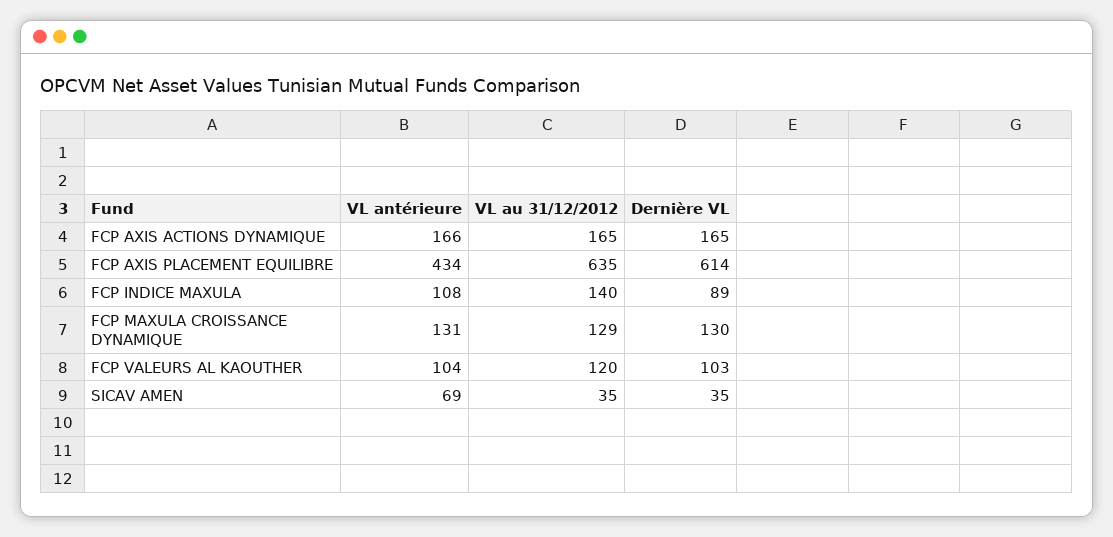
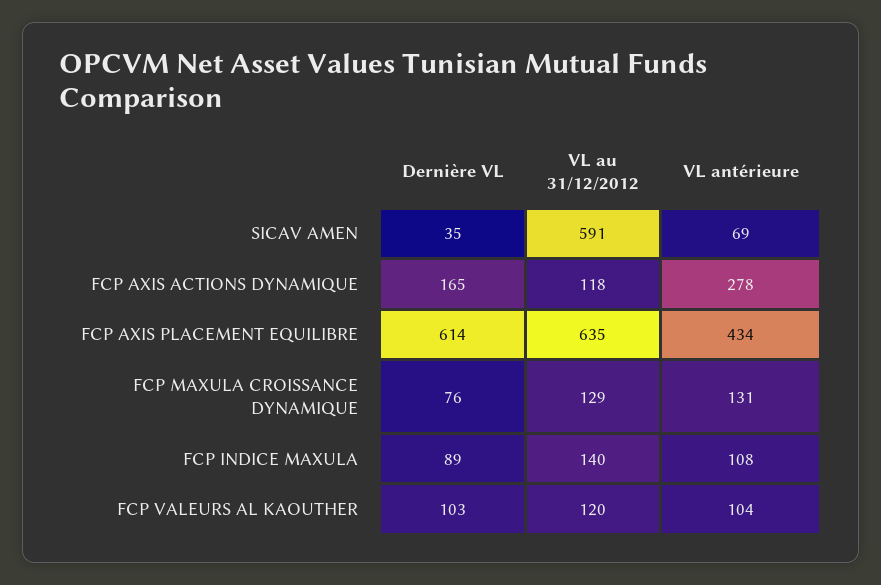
  {
    "VL antérieure": {
-     "FCP AXIS ACTIONS DYNAMIQUE": 166,
+     "FCP AXIS ACTIONS DYNAMIQUE": 278,
      "FCP AXIS PLACEMENT EQUILIBRE": 434,
      "FCP INDICE MAXULA": 108,
      "FCP MAXULA CROISSANCE DYNAMIQUE": 131,
      "FCP VALEURS AL KAOUTHER": 104,
      "SICAV AMEN": 69
    },
    "VL au 31/12/2012": {
-     "FCP AXIS ACTIONS DYNAMIQUE": 165,
+     "FCP AXIS ACTIONS DYNAMIQUE": 118,
      "FCP AXIS PLACEMENT EQUILIBRE": 635,
      "FCP INDICE MAXULA": 140,
      "FCP MAXULA CROISSANCE DYNAMIQUE": 129,
      "FCP VALEURS AL KAOUTHER": 120,
-     "SICAV AMEN": 35
+     "SICAV AMEN": 591
    },
    "Dernière VL": {
      "FCP AXIS ACTIONS DYNAMIQUE": 165,
      "FCP AXIS PLACEMENT EQUILIBRE": 614,
      "FCP INDICE MAXULA": 89,
-     "FCP MAXULA CROISSANCE DYNAMIQUE": 130,
+     "FCP MAXULA CROISSANCE DYNAMIQUE": 76,
      "FCP VALEURS AL KAOUTHER": 103,
      "SICAV AMEN": 35
    }
  }

